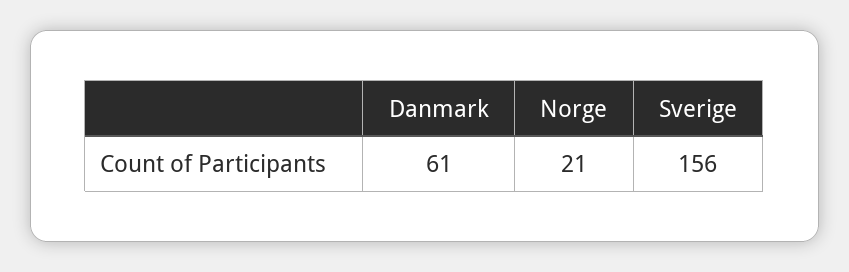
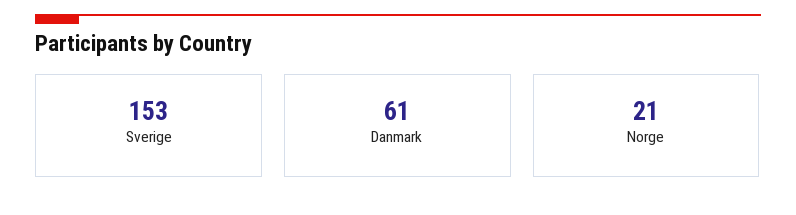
  {
    "Danmark": 61,
    "Norge": 21,
-   "Sverige": 156
+   "Sverige": 153
  }

